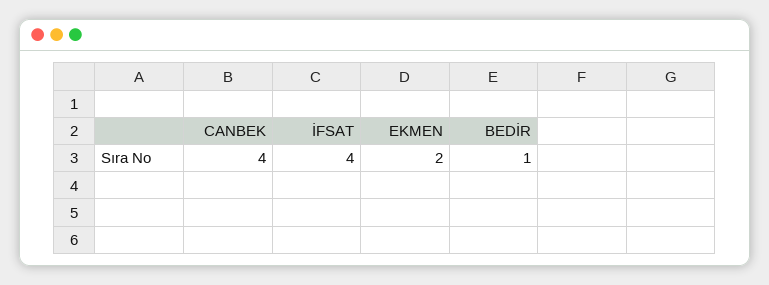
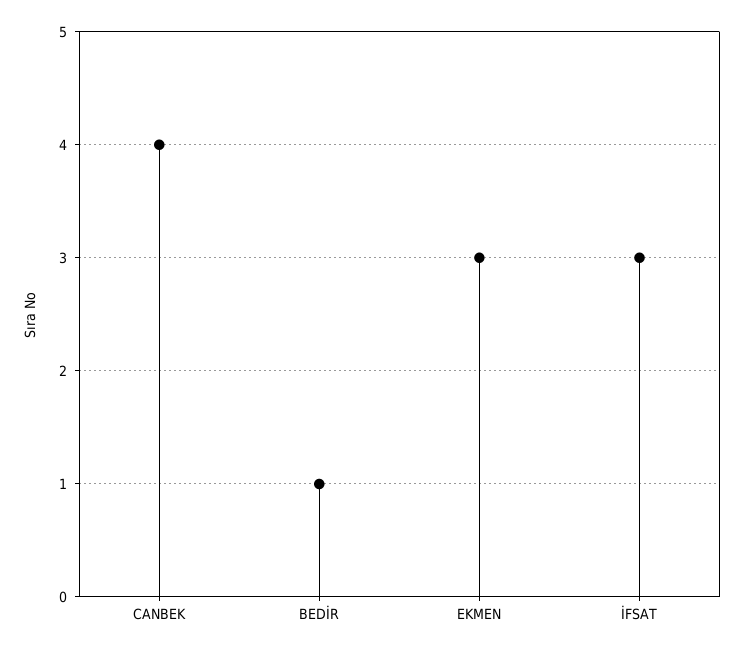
  {
    "CANBEK": 4,
-   "İFSAT": 4,
+   "İFSAT": 3,
-   "EKMEN": 2,
+   "EKMEN": 3,
    "BEDİR": 1
  }

